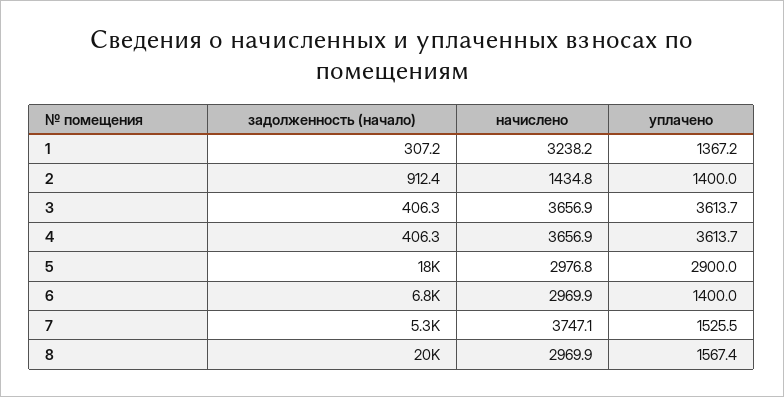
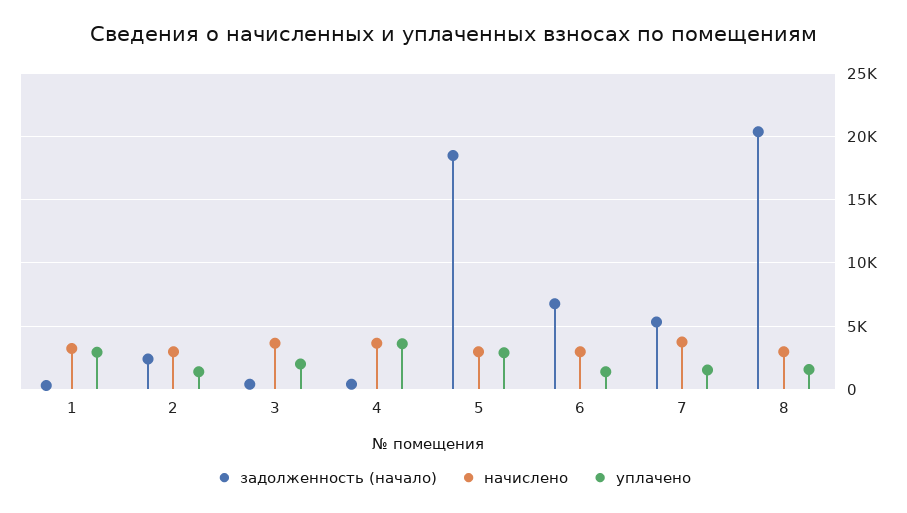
  {
    "задолженность (начало)": {
      "1": 307.2,
-     "2": 912.4,
+     "2": 2500,
      "3": 406.3,
      "4": 406.3,
      "5": 18000,
      "6": 6800,
      "7": 5300,
      "8": 20000
    },
    "начислено": {
      "1": 3238.2,
-     "2": 1434.8,
+     "2": 3000,
      "3": 3656.9,
      "4": 3656.9,
      "5": 2976.8,
      "6": 2969.9,
      "7": 3747.1,
      "8": 2969.9
    },
    "уплачено": {
-     "1": 1367.2,
+     "1": 3000,
      "2": 1400,
-     "3": 3613.7,
+     "3": 2000,
      "4": 3613.7,
      "5": 2900,
      "6": 1400,
      "7": 1525.5,
      "8": 1567.4
    }
  }

